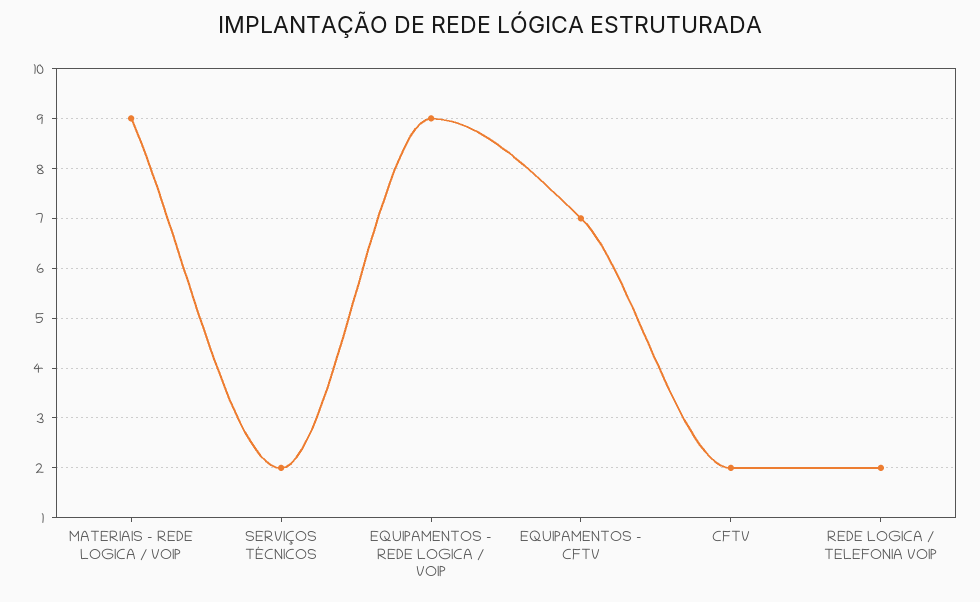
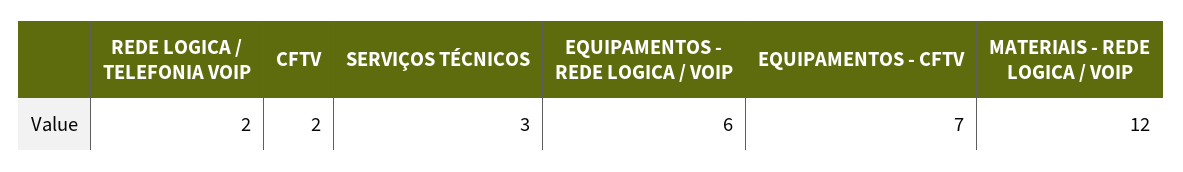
  {
-   "MATERIAIS - REDE LOGICA / VOIP": 9,
+   "MATERIAIS - REDE LOGICA / VOIP": 12,
-   "SERVIÇOS TÉCNICOS": 2,
+   "SERVIÇOS TÉCNICOS": 3,
-   "EQUIPAMENTOS - REDE LOGICA / VOIP": 9,
+   "EQUIPAMENTOS - REDE LOGICA / VOIP": 6,
    "EQUIPAMENTOS - CFTV": 7,
    "CFTV": 2,
    "REDE LOGICA / TELEFONIA VOIP": 2
  }

